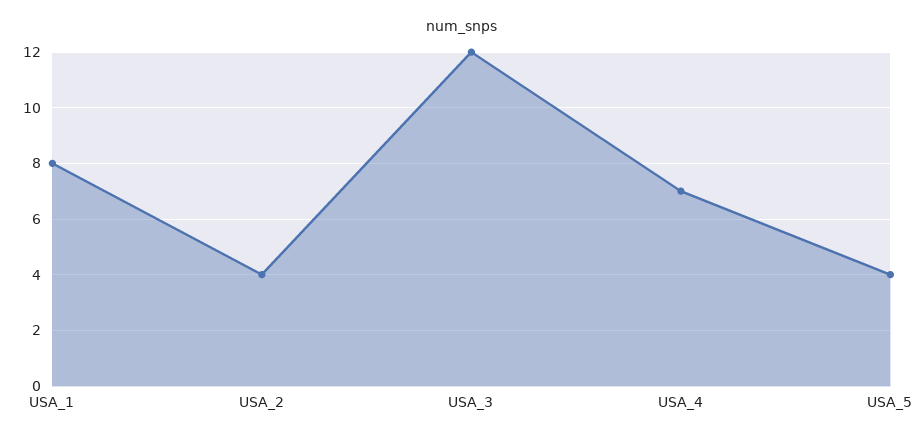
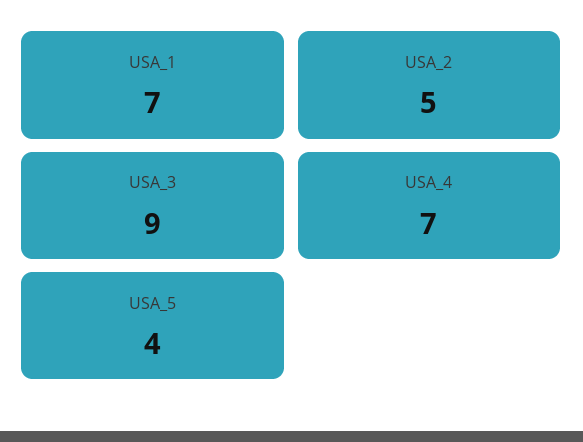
  {
-   "USA_1": 8,
+   "USA_1": 7,
-   "USA_2": 4,
+   "USA_2": 5,
-   "USA_3": 12,
+   "USA_3": 9,
    "USA_4": 7,
    "USA_5": 4
  }

